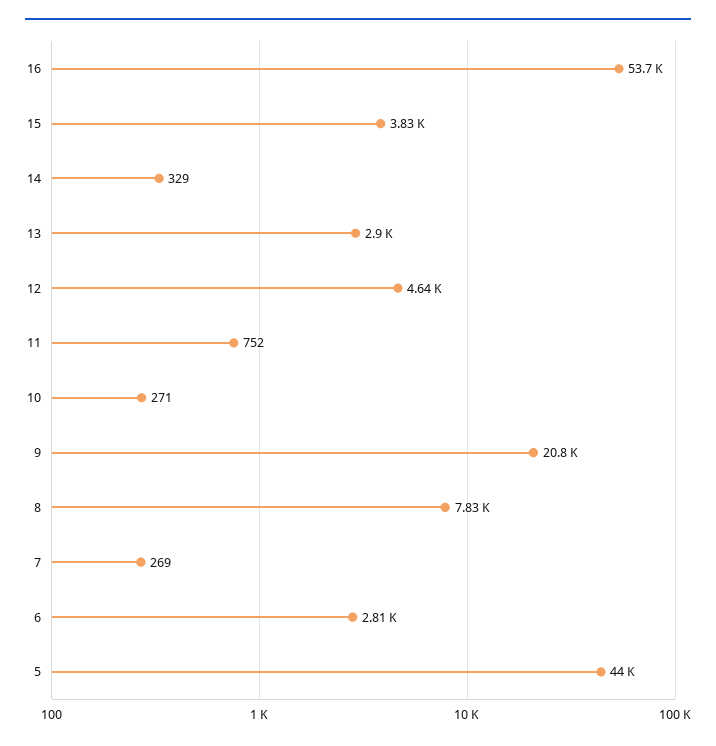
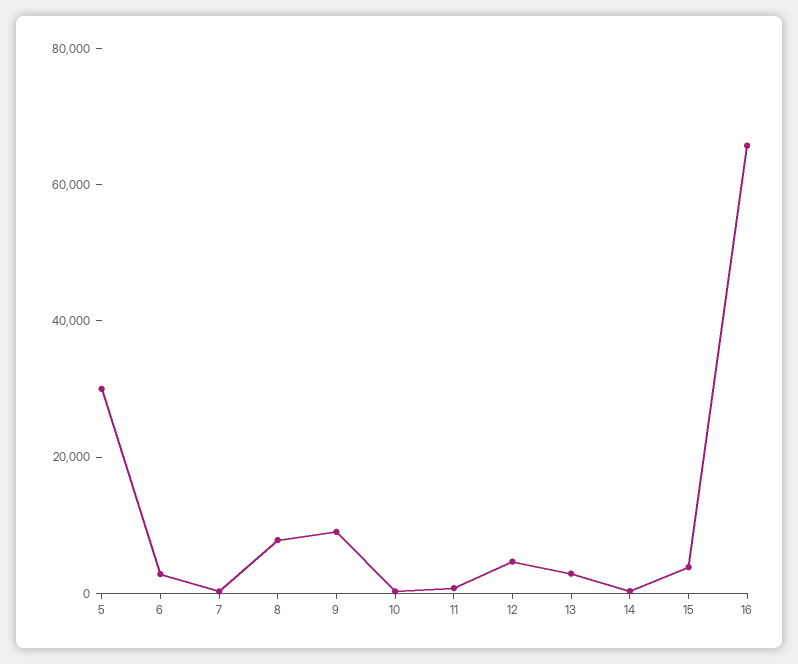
  {
-   "16": 53700,
+   "16": 65000,
    "15": 3830,
    "14": 329,
    "13": 2900,
    "12": 4640,
    "11": 752,
    "10": 271,
-   "9": 20800,
+   "9": 10000,
    "8": 7830,
    "7": 269,
    "6": 2810,
-   "5": 44000
+   "5": 30000
  }

